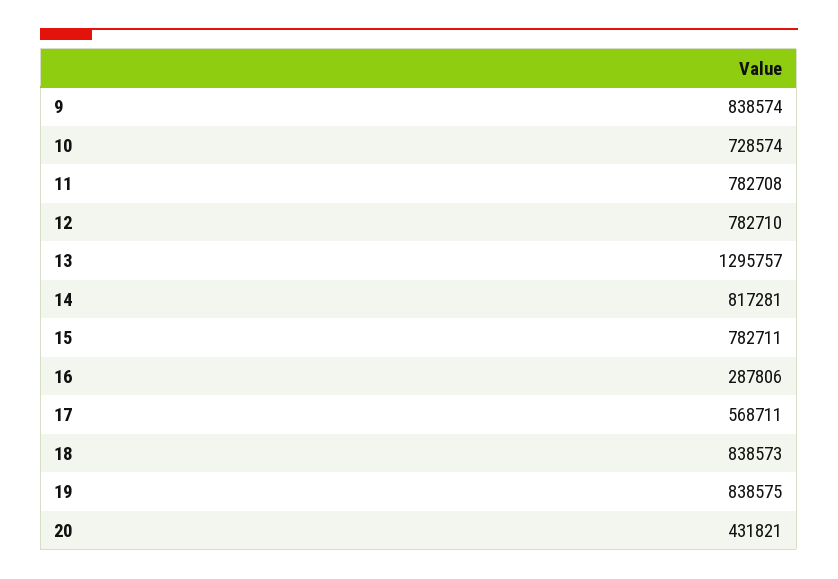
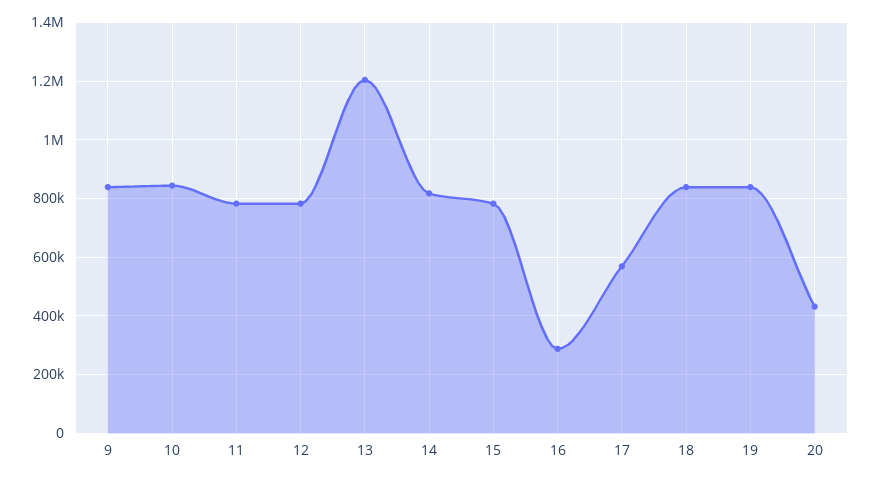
  {
    "9": 838574,
-   "10": 728574,
+   "10": 850000,
    "11": 782708,
    "12": 782710,
-   "13": 1295757,
+   "13": 1200000,
    "14": 817281,
    "15": 782711,
    "16": 287806,
    "17": 568711,
    "18": 838573,
    "19": 838575,
    "20": 431821
  }

